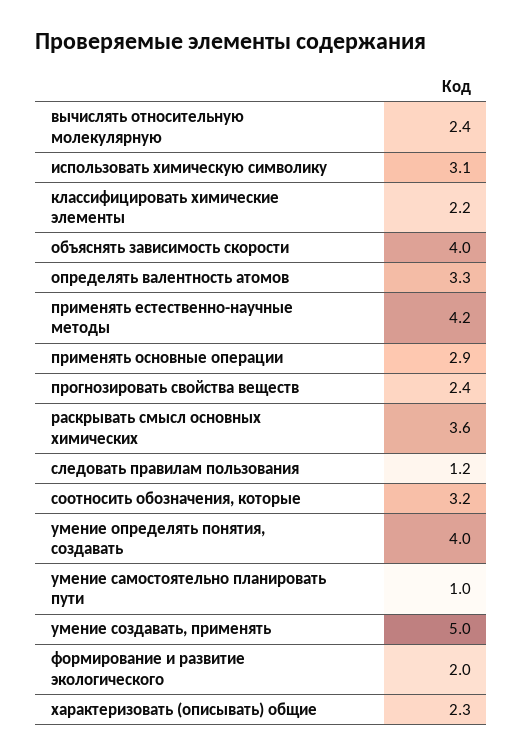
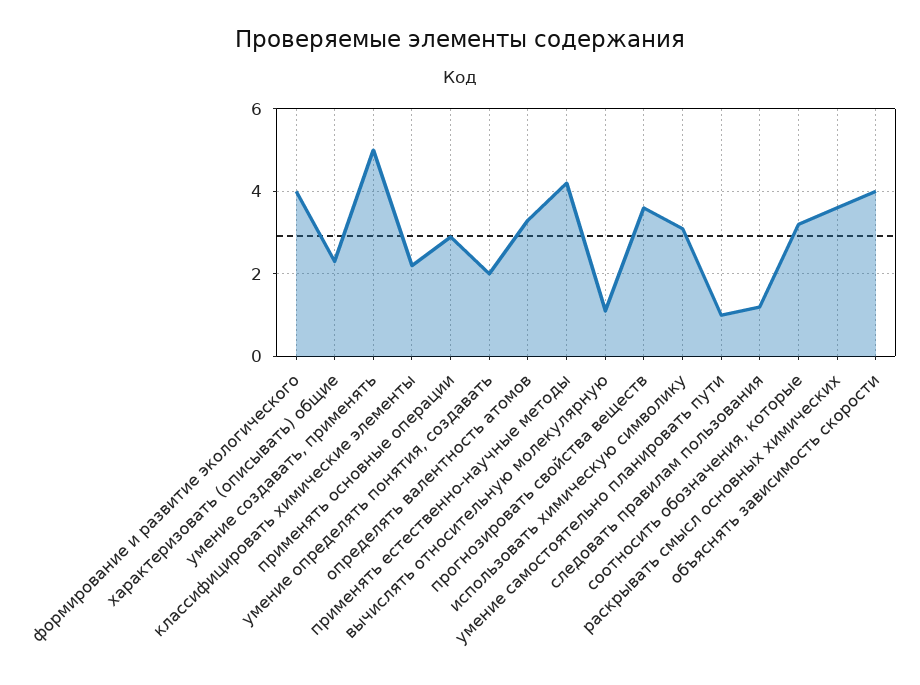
  {
-   "вычислять относительную молекулярную": 2.4,
+   "вычислять относительную молекулярную": 1,
    "использовать химическую символику": 3.1,
    "классифицировать химические элементы": 2.2,
    "объяснять зависимость скорости": 4,
    "определять валентность атомов": 3.3,
    "применять естественно-научные методы": 4.2,
    "применять основные операции": 2.9,
-   "прогнозировать свойства веществ": 2.4,
+   "прогнозировать свойства веществ": 3.5,
    "раскрывать смысл основных химических": 3.6,
    "следовать правилам пользования": 1.2,
    "соотносить обозначения, которые": 3.2,
-   "умение определять понятия, создавать": 4,
+   "умение определять понятия, создавать": 2,
    "умение самостоятельно планировать пути": 1,
    "умение создавать, применять": 5,
-   "формирование и развитие экологического": 2,
+   "формирование и развитие экологического": 4,
    "характеризовать (описывать) общие": 2.3
  }

